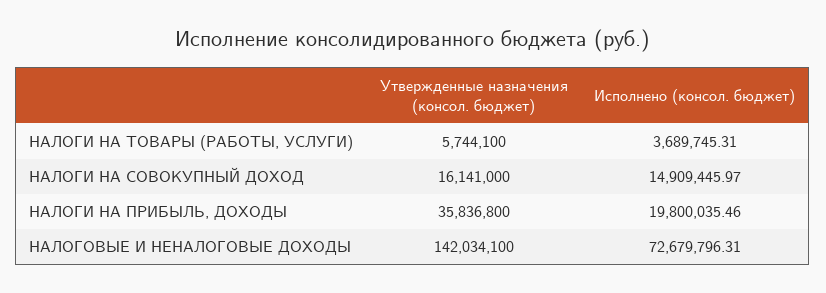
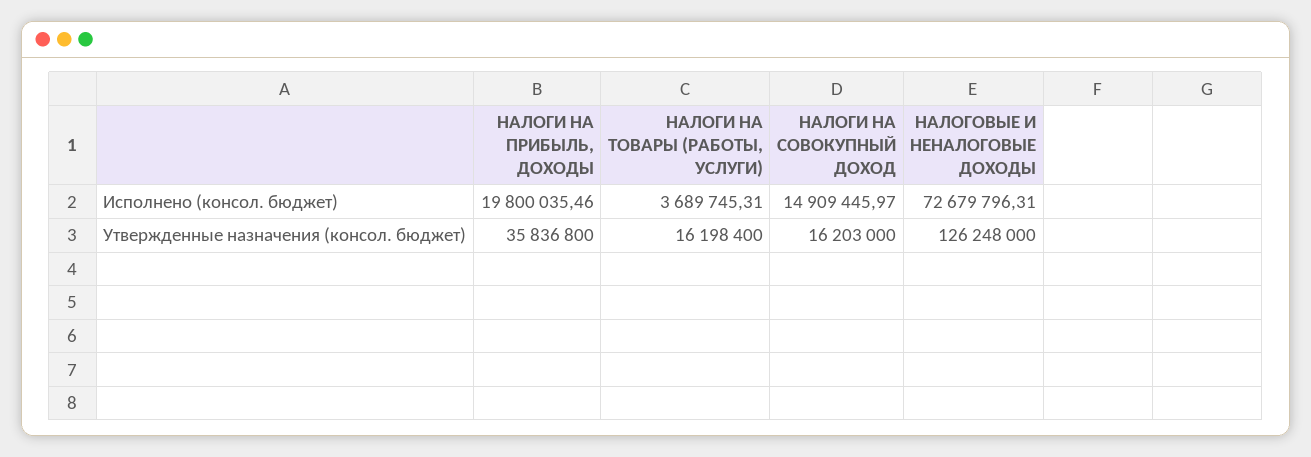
  {
    "Утвержденные назначения (консол. бюджет)": {
-     "НАЛОГИ НА ТОВАРЫ (РАБОТЫ, УСЛУГИ)": 5744100,
+     "НАЛОГИ НА ТОВАРЫ (РАБОТЫ, УСЛУГИ)": 16198400,
-     "НАЛОГИ НА СОВОКУПНЫЙ ДОХОД": 16141000,
+     "НАЛОГИ НА СОВОКУПНЫЙ ДОХОД": 16203000,
      "НАЛОГИ НА ПРИБЫЛЬ, ДОХОДЫ": 35836800,
-     "НАЛОГОВЫЕ И НЕНАЛОГОВЫЕ ДОХОДЫ": 142034100
+     "НАЛОГОВЫЕ И НЕНАЛОГОВЫЕ ДОХОДЫ": 126248000
    },
    "Исполнено (консол. бюджет)": {
      "НАЛОГИ НА ТОВАРЫ (РАБОТЫ, УСЛУГИ)": 3689745.31,
      "НАЛОГИ НА СОВОКУПНЫЙ ДОХОД": 14909445.97,
      "НАЛОГИ НА ПРИБЫЛЬ, ДОХОДЫ": 19800035.46,
      "НАЛОГОВЫЕ И НЕНАЛОГОВЫЕ ДОХОДЫ": 72679796.31
    }
  }

